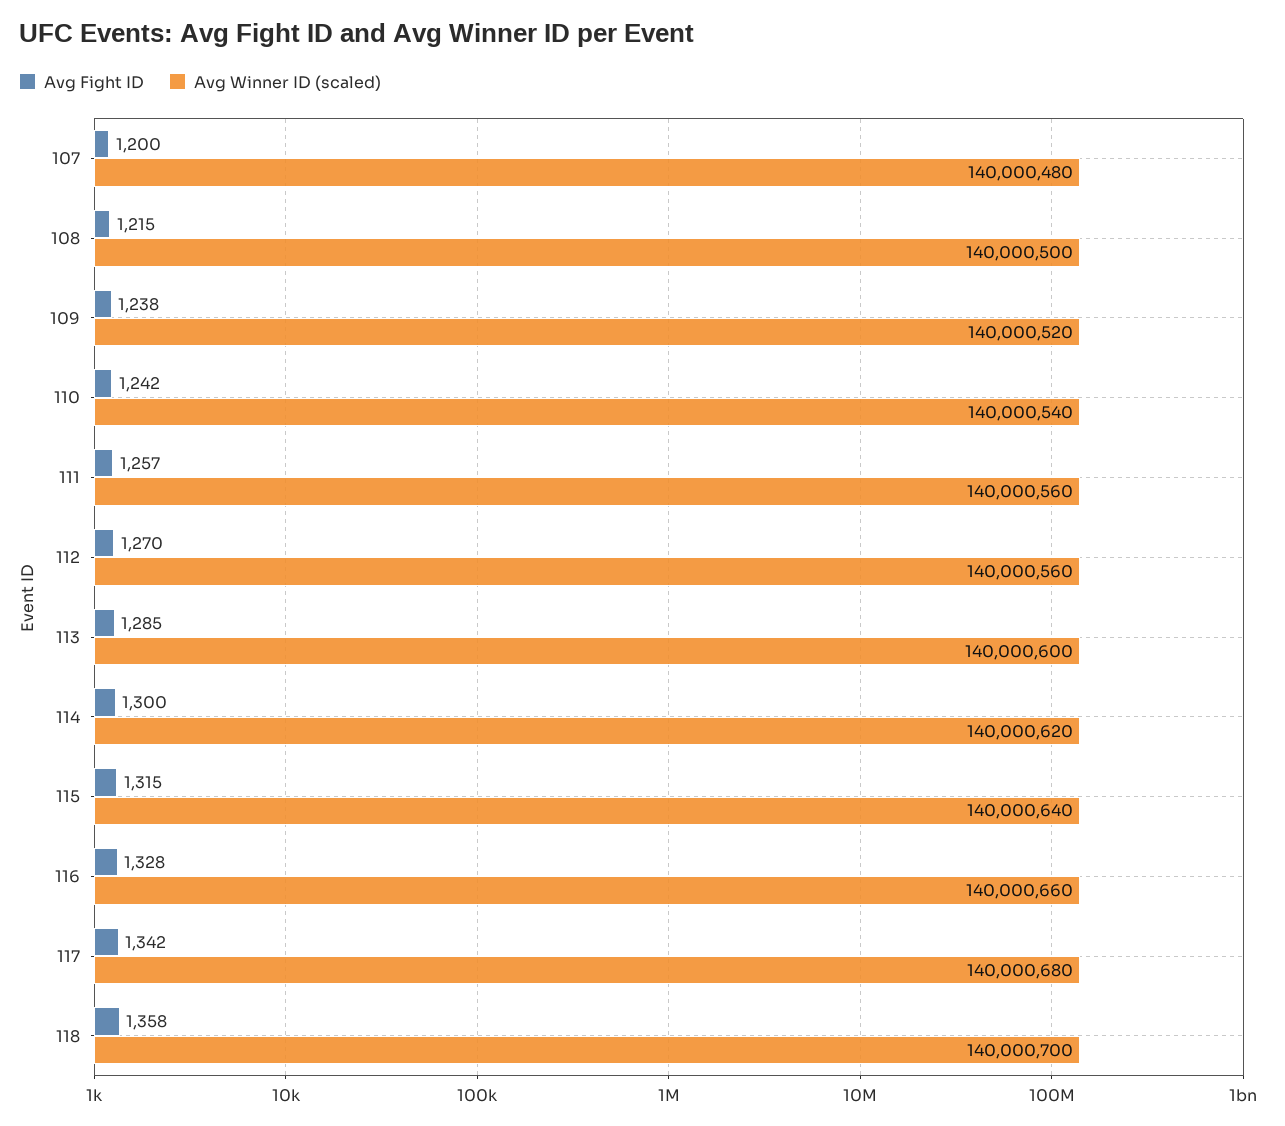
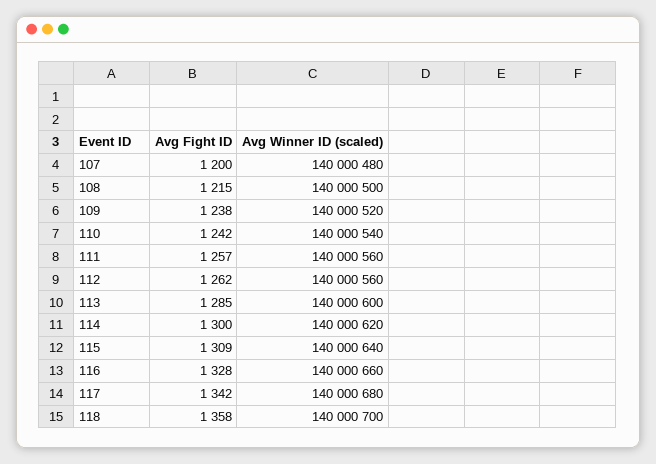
  {
    "Avg Fight ID": {
      "107": 1200,
      "108": 1215,
      "109": 1238,
      "110": 1242,
      "111": 1257,
-     "112": 1270,
+     "112": 1262,
      "113": 1285,
      "114": 1300,
-     "115": 1315,
+     "115": 1309,
      "116": 1328,
      "117": 1342,
      "118": 1358
    },
    "Avg Winner ID (scaled)": {
      "107": 140000480,
      "108": 140000500,
      "109": 140000520,
      "110": 140000540,
      "111": 140000560,
      "112": 140000560,
      "113": 140000600,
      "114": 140000620,
      "115": 140000640,
      "116": 140000660,
      "117": 140000680,
      "118": 140000700
    }
  }

